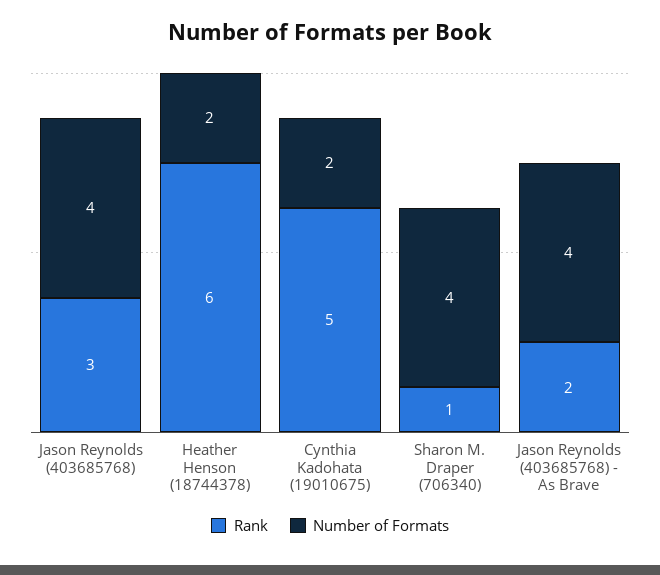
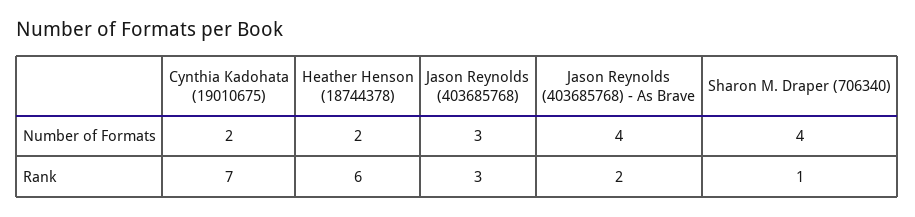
  {
    "Rank": {
      "Jason Reynolds (403685768)": 3,
      "Heather Henson (18744378)": 6,
-     "Cynthia Kadohata (19010675)": 5,
+     "Cynthia Kadohata (19010675)": 7,
      "Sharon M. Draper (706340)": 1,
      "Jason Reynolds (403685768) - As Brave": 2
    },
    "Number of Formats": {
-     "Jason Reynolds (403685768)": 4,
+     "Jason Reynolds (403685768)": 3,
      "Heather Henson (18744378)": 2,
      "Cynthia Kadohata (19010675)": 2,
      "Sharon M. Draper (706340)": 4,
      "Jason Reynolds (403685768) - As Brave": 4
    }
  }

